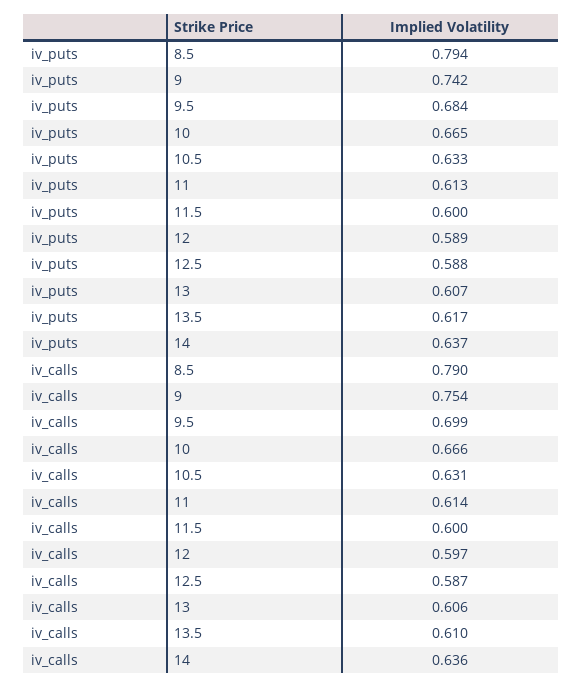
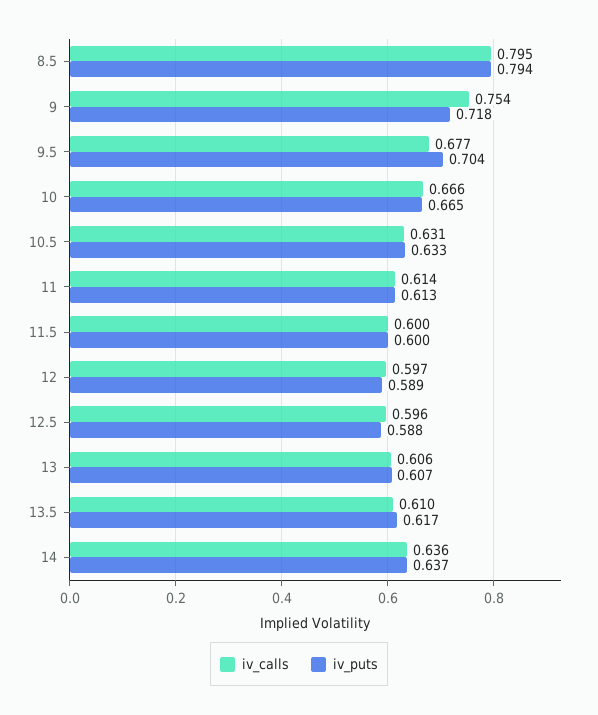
  {
    "iv_puts": {
      "8.5": 0.794,
-     "9": 0.742,
+     "9": 0.718,
-     "9.5": 0.684,
+     "9.5": 0.704,
      "10": 0.665,
      "10.5": 0.633,
      "11": 0.613,
      "11.5": 0.6,
      "12": 0.589,
      "12.5": 0.588,
      "13": 0.607,
      "13.5": 0.617,
      "14": 0.637
    },
    "iv_calls": {
-     "8.5": 0.79,
+     "8.5": 0.795,
      "9": 0.754,
-     "9.5": 0.699,
+     "9.5": 0.677,
      "10": 0.666,
      "10.5": 0.631,
      "11": 0.614,
      "11.5": 0.6,
      "12": 0.597,
-     "12.5": 0.587,
+     "12.5": 0.596,
      "13": 0.606,
      "13.5": 0.61,
      "14": 0.636
    }
  }

